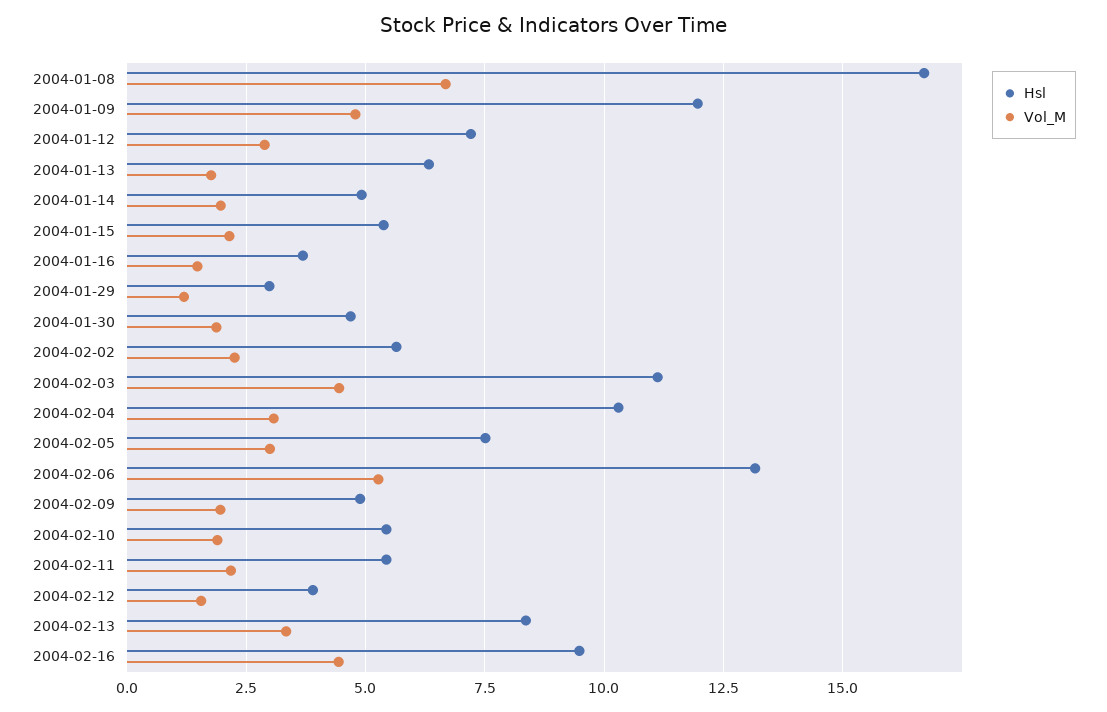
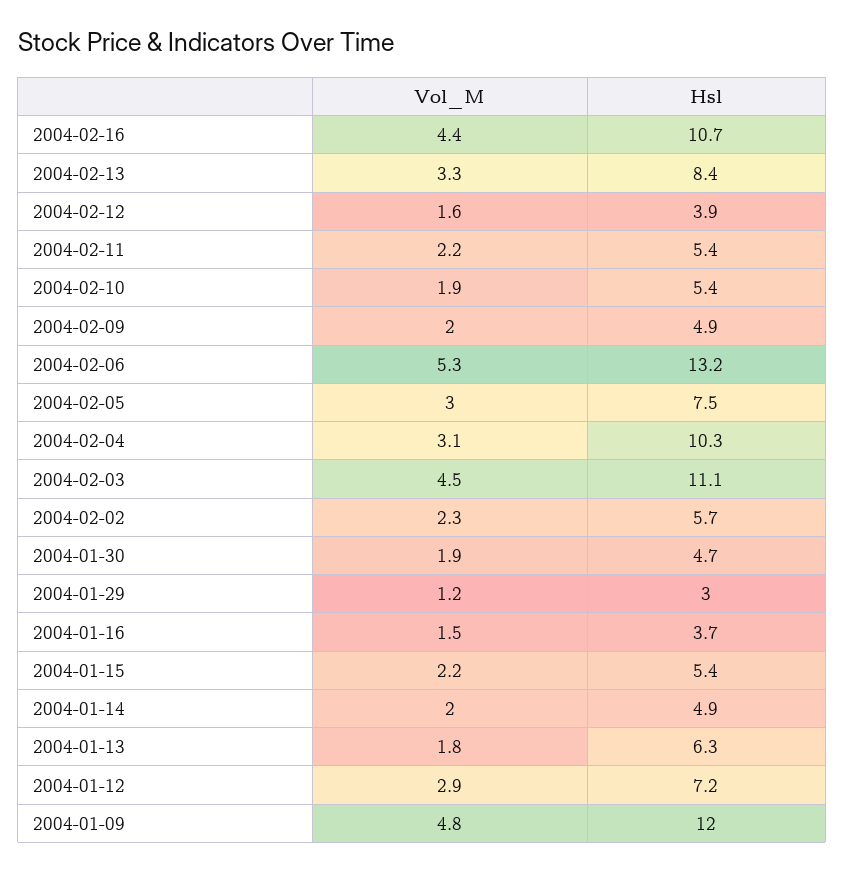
  {
    "Hsl": {
-     "2004-01-08": 16.75,
      "2004-01-09": 12,
      "2004-01-12": 7.2,
      "2004-01-13": 6.3,
      "2004-01-14": 4.9,
      "2004-01-15": 5.4,
      "2004-01-16": 3.7,
      "2004-01-29": 3,
      "2004-01-30": 4.7,
      "2004-02-02": 5.7,
      "2004-02-03": 11.1,
      "2004-02-04": 10.3,
      "2004-02-05": 7.5,
      "2004-02-06": 13.2,
      "2004-02-09": 4.9,
      "2004-02-10": 5.4,
      "2004-02-11": 5.4,
      "2004-02-12": 3.9,
      "2004-02-13": 8.4,
-     "2004-02-16": 9.5
+     "2004-02-16": 10.7
    },
    "Vol_M": {
-     "2004-01-08": 6.75,
      "2004-01-09": 4.8,
      "2004-01-12": 2.9,
      "2004-01-13": 1.8,
      "2004-01-14": 2,
      "2004-01-15": 2.2,
      "2004-01-16": 1.5,
      "2004-01-29": 1.2,
      "2004-01-30": 1.9,
      "2004-02-02": 2.3,
      "2004-02-03": 4.5,
      "2004-02-04": 3.1,
      "2004-02-05": 3,
      "2004-02-06": 5.3,
      "2004-02-09": 2,
      "2004-02-10": 1.9,
      "2004-02-11": 2.2,
      "2004-02-12": 1.6,
      "2004-02-13": 3.3,
      "2004-02-16": 4.4
    }
  }

